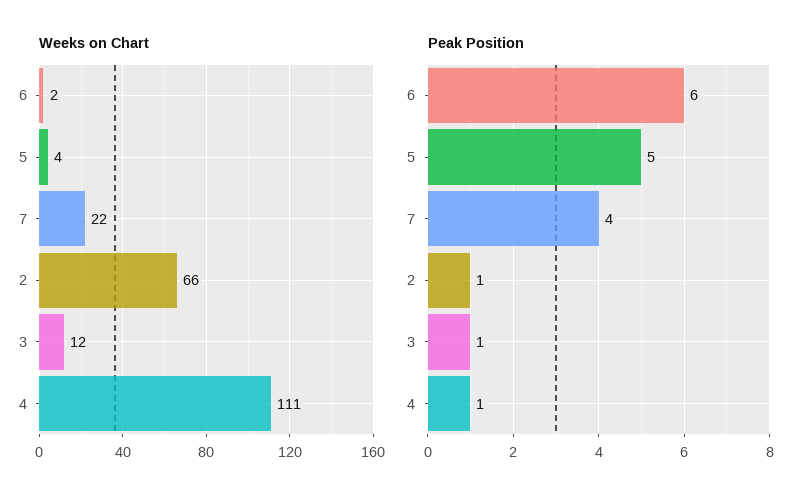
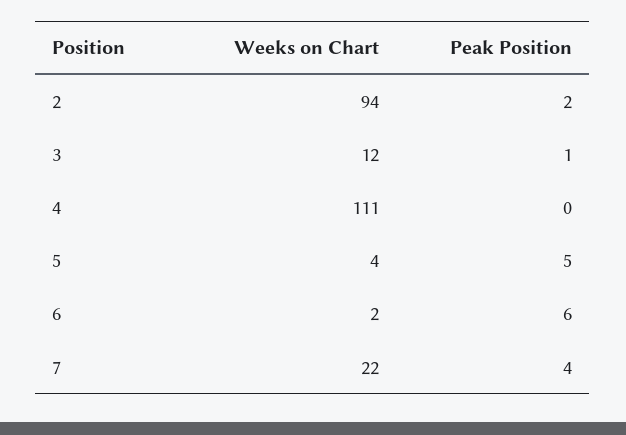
  {
    "Weeks on Chart": {
      "6": 2,
      "5": 4,
      "7": 22,
-     "2": 66,
+     "2": 94,
      "3": 12,
      "4": 111
    },
    "Peak Position": {
      "6": 6,
      "5": 5,
      "7": 4,
-     "2": 1,
+     "2": 2,
      "3": 1,
-     "4": 1
+     "4": 0
    }
  }

